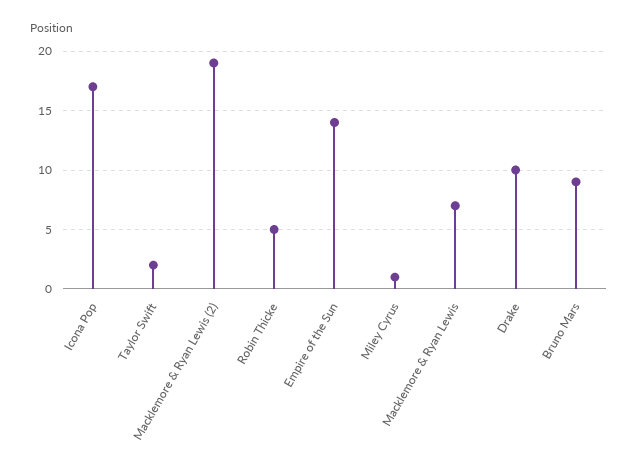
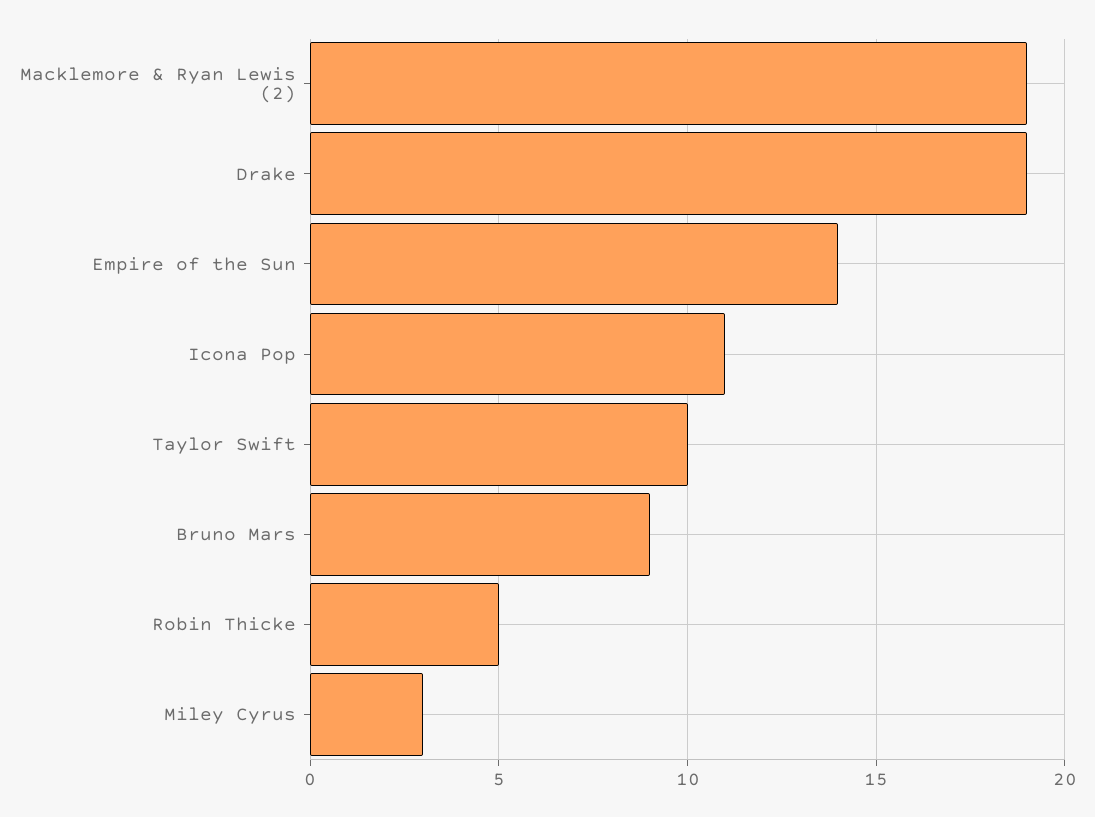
  {
-   "Icona Pop": 17,
+   "Icona Pop": 11,
-   "Taylor Swift": 2,
+   "Taylor Swift": 10,
    "Macklemore & Ryan Lewis (2)": 19,
    "Robin Thicke": 5,
    "Empire of the Sun": 14,
-   "Miley Cyrus": 1,
+   "Miley Cyrus": 3,
-   "Macklemore & Ryan Lewis": 7,
-   "Drake": 10,
+   "Drake": 19,
    "Bruno Mars": 9
  }

